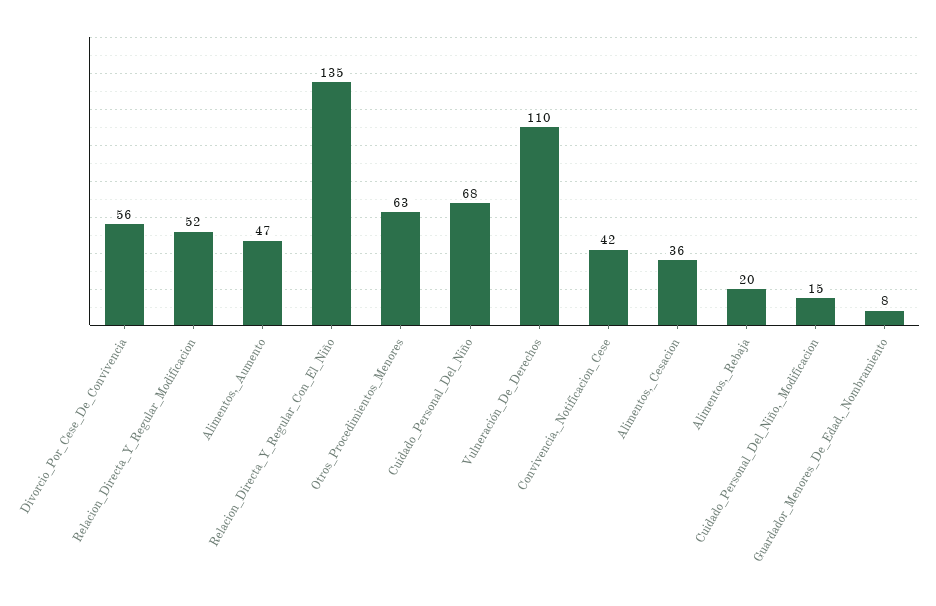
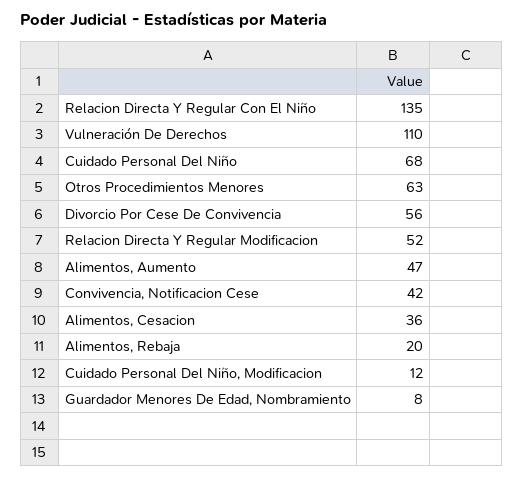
  {
    "Divorcio_Por_Cese_De_Convivencia": 56,
    "Relacion_Directa_Y_Regular_Modificacion": 52,
    "Alimentos,_Aumento": 47,
    "Relacion_Directa_Y_Regular_Con_El_Niño": 135,
    "Otros_Procedimientos_Menores": 63,
    "Cuidado_Personal_Del_Niño": 68,
    "Vulneración_De_Derechos": 110,
    "Convivencia,_Notificacion_Cese": 42,
    "Alimentos,_Cesacion": 36,
    "Alimentos,_Rebaja": 20,
-   "Cuidado_Personal_Del_Niño,_Modificacion": 15,
+   "Cuidado_Personal_Del_Niño,_Modificacion": 12,
    "Guardador_Menores_De_Edad,_Nombramiento": 8
  }

